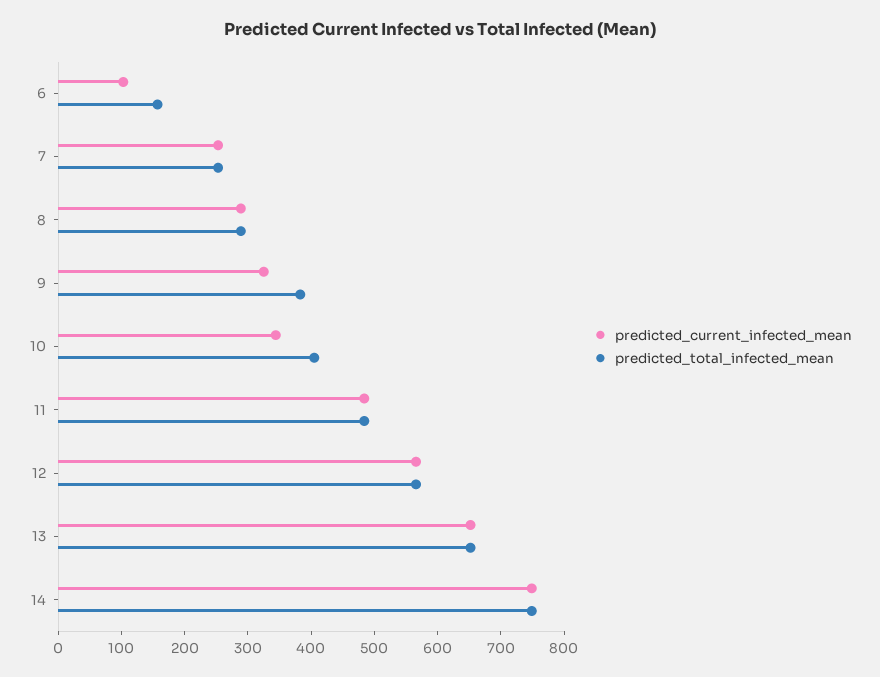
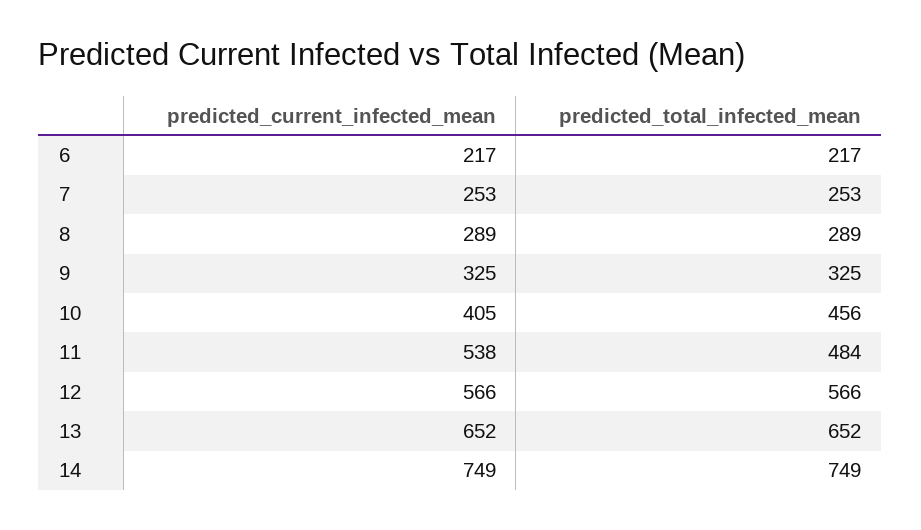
  {
    "predicted_current_infected_mean": {
-     "6": 100,
+     "6": 217,
      "7": 253,
      "8": 289,
      "9": 325,
-     "10": 340,
+     "10": 405,
-     "11": 480,
+     "11": 538,
      "12": 566,
      "13": 652,
      "14": 749
    },
    "predicted_total_infected_mean": {
-     "6": 160,
+     "6": 217,
      "7": 253,
      "8": 289,
-     "9": 380,
+     "9": 325,
-     "10": 400,
+     "10": 456,
      "11": 484,
      "12": 566,
      "13": 652,
      "14": 749
    }
  }

